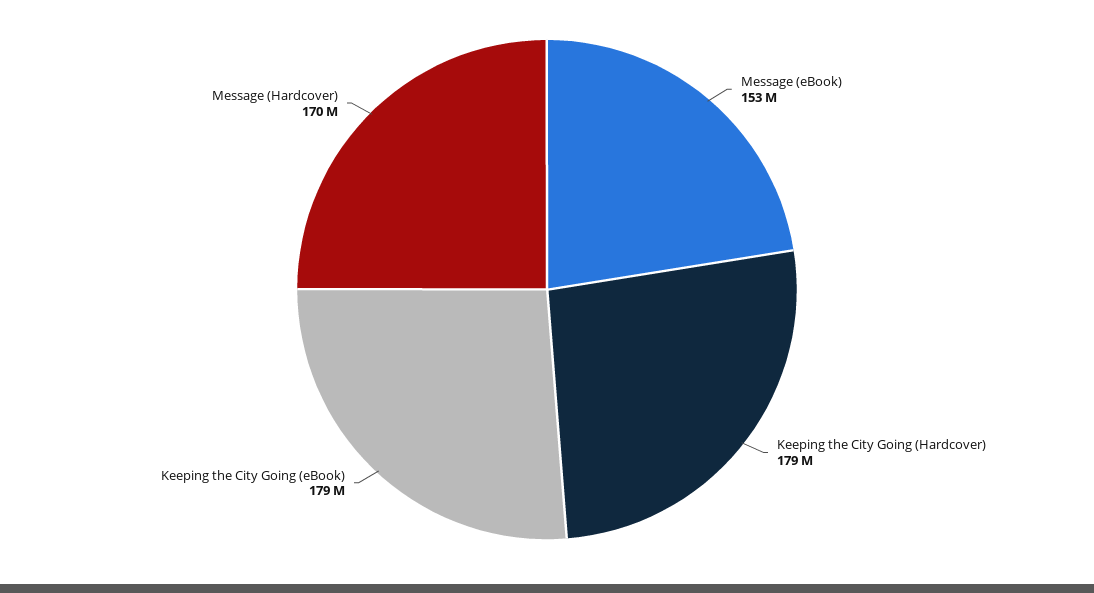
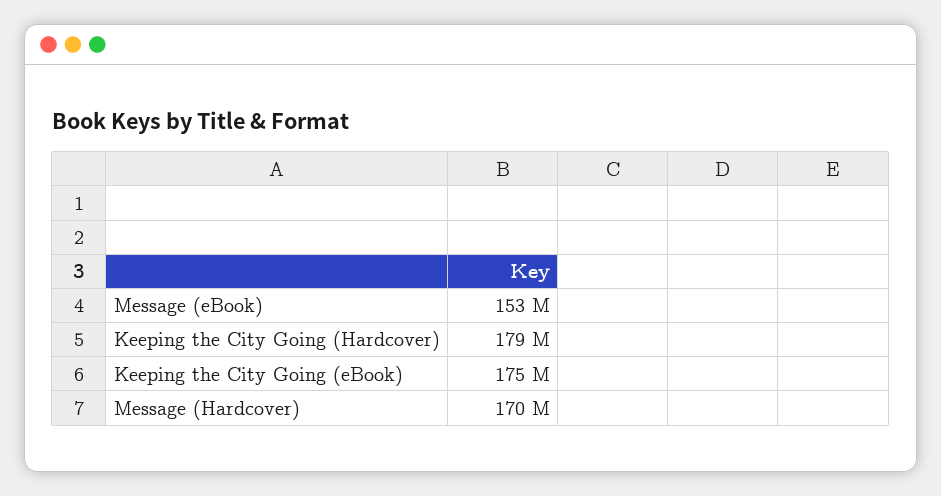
  {
    "Message (eBook)": 153000000,
    "Keeping the City Going (Hardcover)": 179000000,
-   "Keeping the City Going (eBook)": 179000000,
+   "Keeping the City Going (eBook)": 175000000,
    "Message (Hardcover)": 170000000
  }

